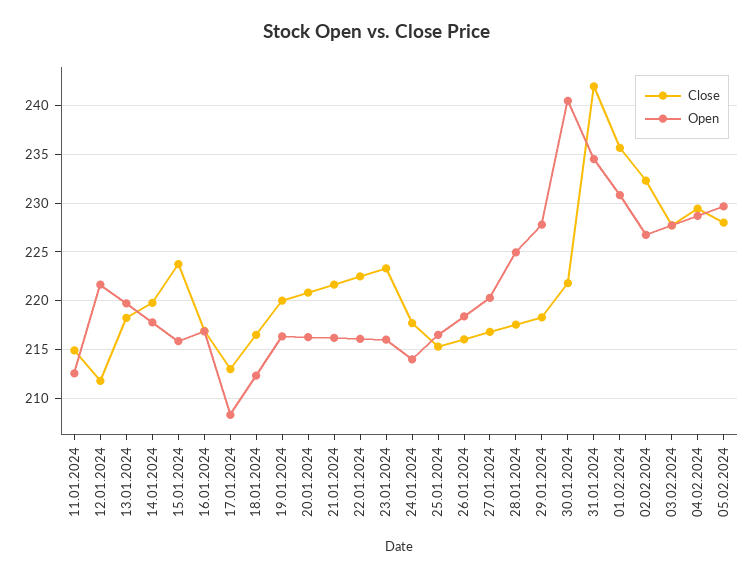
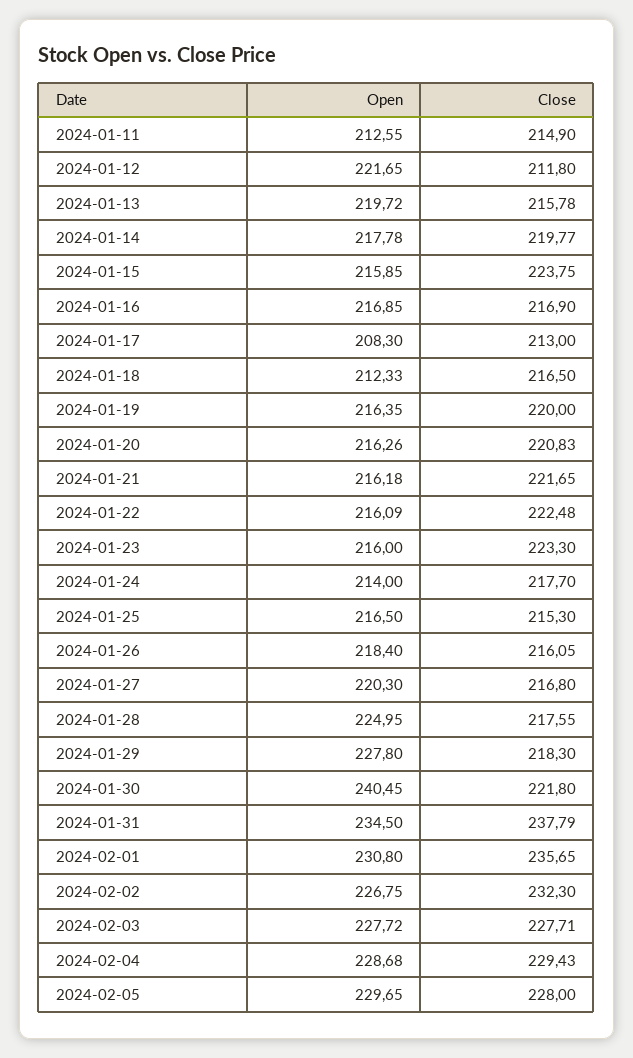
  {
    "Close": {
      "11.01.2024": 214.9,
      "12.01.2024": 211.8,
-     "13.01.2024": 218,
+     "13.01.2024": 215.78,
      "14.01.2024": 219.77,
      "15.01.2024": 223.75,
      "16.01.2024": 216.9,
      "17.01.2024": 213,
      "18.01.2024": 216.5,
      "19.01.2024": 220,
      "20.01.2024": 220.83,
      "21.01.2024": 221.65,
      "22.01.2024": 222.48,
      "23.01.2024": 223.3,
      "24.01.2024": 217.7,
      "25.01.2024": 215.3,
      "26.01.2024": 216.05,
      "27.01.2024": 216.8,
      "28.01.2024": 217.55,
      "29.01.2024": 218.3,
      "30.01.2024": 221.8,
-     "31.01.2024": 242,
+     "31.01.2024": 237.79,
      "01.02.2024": 235.65,
      "02.02.2024": 232.3,
      "03.02.2024": 227.71,
      "04.02.2024": 229.43,
      "05.02.2024": 228
    },
    "Open": {
      "11.01.2024": 212.55,
      "12.01.2024": 221.65,
      "13.01.2024": 219.72,
      "14.01.2024": 217.78,
      "15.01.2024": 215.85,
      "16.01.2024": 216.85,
      "17.01.2024": 208.3,
      "18.01.2024": 212.33,
      "19.01.2024": 216.35,
      "20.01.2024": 216.26,
      "21.01.2024": 216.18,
      "22.01.2024": 216.09,
      "23.01.2024": 216,
      "24.01.2024": 214,
      "25.01.2024": 216.5,
      "26.01.2024": 218.4,
      "27.01.2024": 220.3,
      "28.01.2024": 224.95,
      "29.01.2024": 227.8,
      "30.01.2024": 240.45,
      "31.01.2024": 234.5,
      "01.02.2024": 230.8,
      "02.02.2024": 226.75,
      "03.02.2024": 227.72,
      "04.02.2024": 228.68,
      "05.02.2024": 229.65
    }
  }

